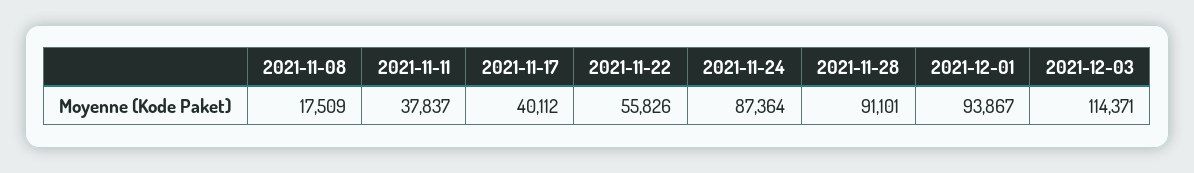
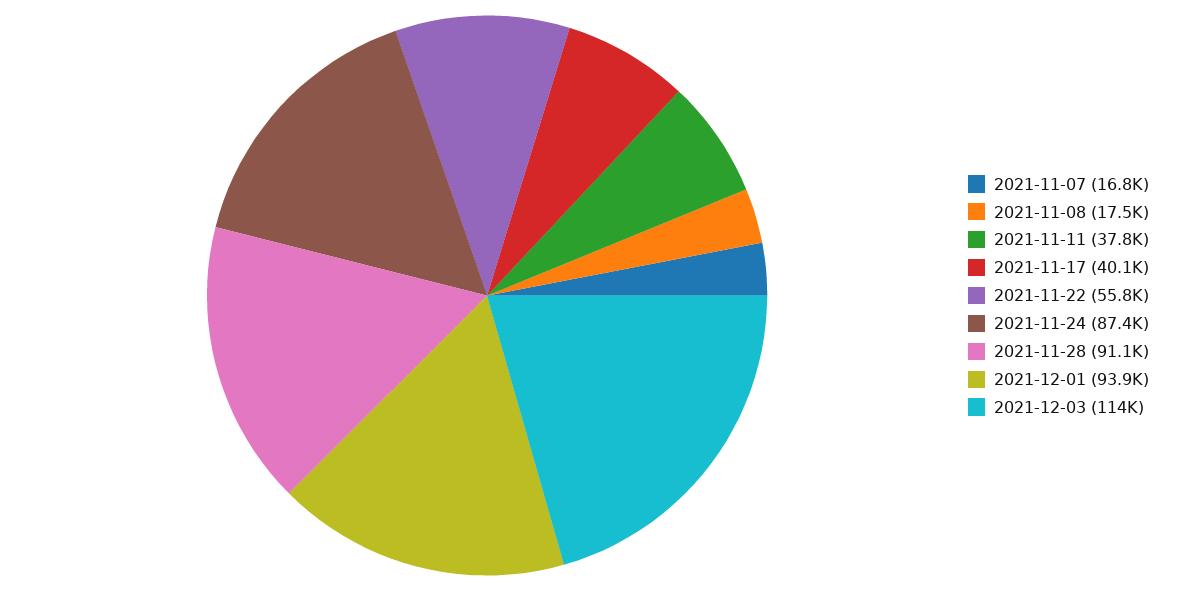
  {
    "2021-11-08": 17509,
    "2021-11-11": 37837,
    "2021-11-17": 40112,
    "2021-11-22": 55826,
    "2021-11-24": 87364,
    "2021-11-28": 91101,
    "2021-12-01": 93867,
-   "2021-12-03": 114371
+   "2021-12-03": 114371,
+   "2021-11-07": 16800
  }

